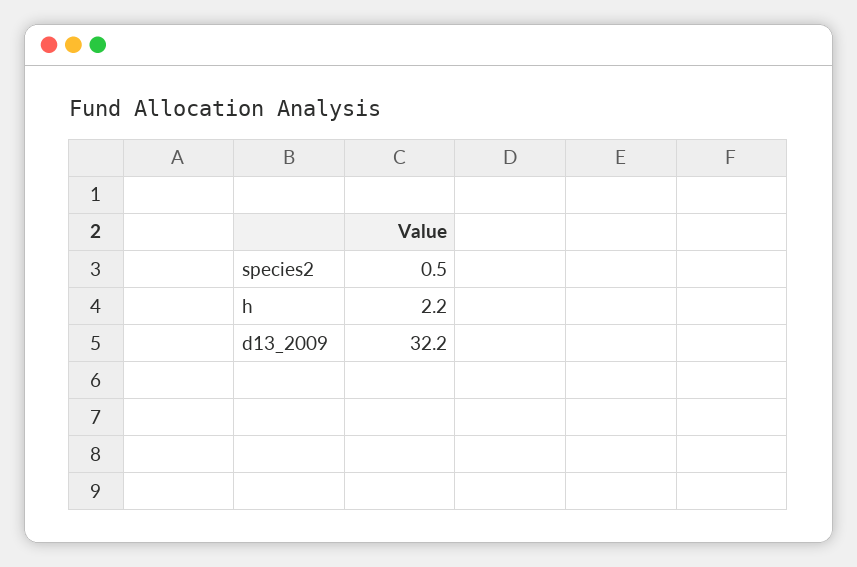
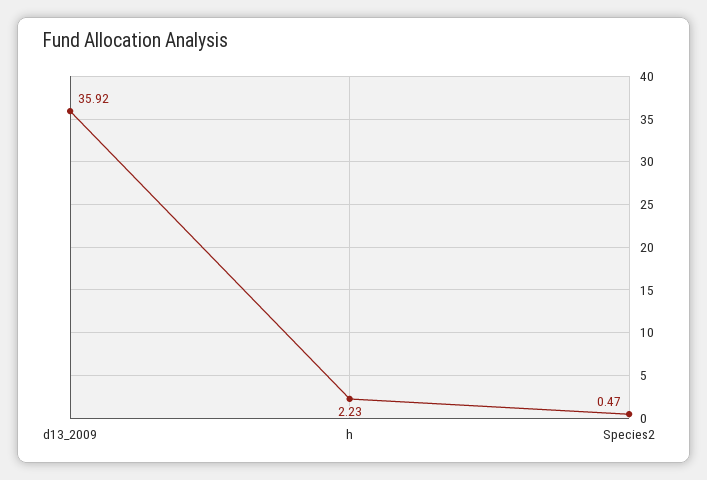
  {
    "species2": 0.47,
    "h": 2.23,
-   "d13_2009": 32.2
+   "d13_2009": 35.92
  }

